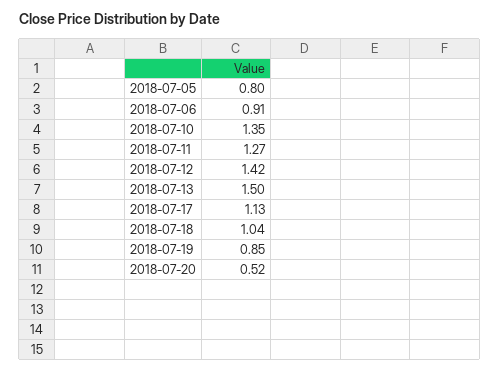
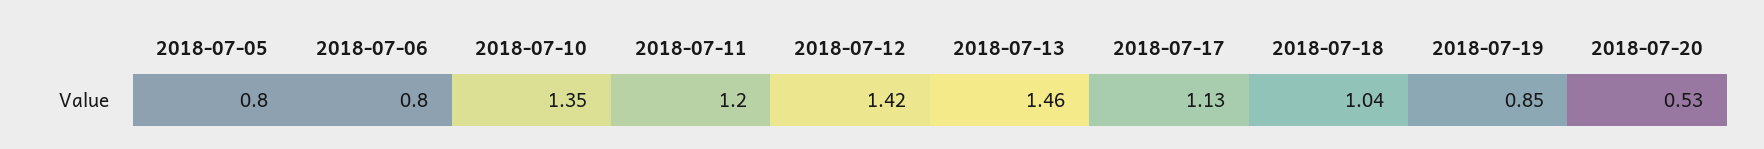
  {
    "2018-07-05": 0.8,
-   "2018-07-06": 0.91,
+   "2018-07-06": 0.8,
    "2018-07-10": 1.35,
-   "2018-07-11": 1.27,
+   "2018-07-11": 1.2,
    "2018-07-12": 1.42,
-   "2018-07-13": 1.5,
+   "2018-07-13": 1.46,
    "2018-07-17": 1.13,
    "2018-07-18": 1.04,
    "2018-07-19": 0.85,
-   "2018-07-20": 0.52
+   "2018-07-20": 0.53
  }

